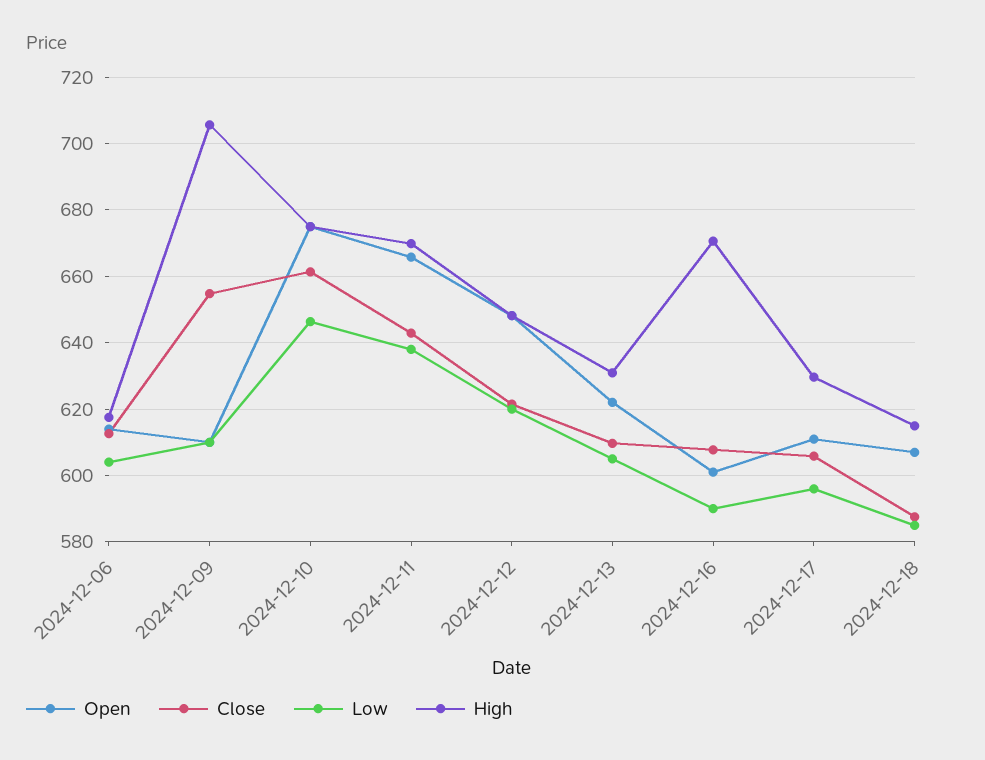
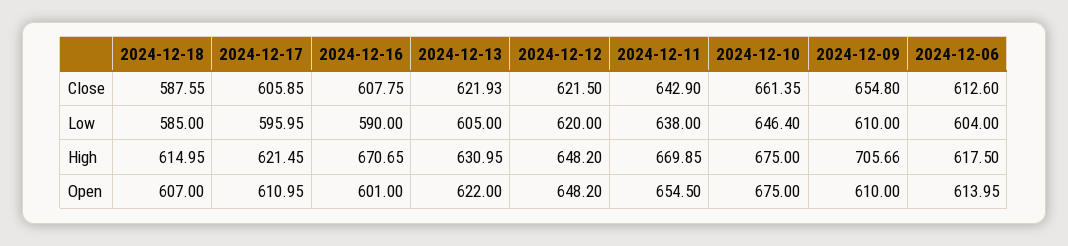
  {
    "Open": {
      "2024-12-06": 613.95,
      "2024-12-09": 610,
      "2024-12-10": 675,
-     "2024-12-11": 666,
+     "2024-12-11": 654.5,
      "2024-12-12": 648.2,
      "2024-12-13": 622,
      "2024-12-16": 601,
      "2024-12-17": 610.95,
      "2024-12-18": 607
    },
    "Close": {
      "2024-12-06": 612.6,
      "2024-12-09": 654.8,
      "2024-12-10": 661.35,
      "2024-12-11": 642.9,
      "2024-12-12": 621.5,
-     "2024-12-13": 610,
+     "2024-12-13": 621.93,
      "2024-12-16": 607.75,
      "2024-12-17": 605.85,
      "2024-12-18": 587.55
    },
    "Low": {
      "2024-12-06": 604,
      "2024-12-09": 610,
      "2024-12-10": 646.4,
      "2024-12-11": 638,
      "2024-12-12": 620,
      "2024-12-13": 605,
      "2024-12-16": 590,
      "2024-12-17": 595.95,
      "2024-12-18": 585
    },
    "High": {
      "2024-12-06": 617.5,
      "2024-12-09": 705.66,
      "2024-12-10": 675,
      "2024-12-11": 669.85,
      "2024-12-12": 648.2,
      "2024-12-13": 630.95,
      "2024-12-16": 670.65,
-     "2024-12-17": 630,
+     "2024-12-17": 621.45,
      "2024-12-18": 614.95
    }
  }

